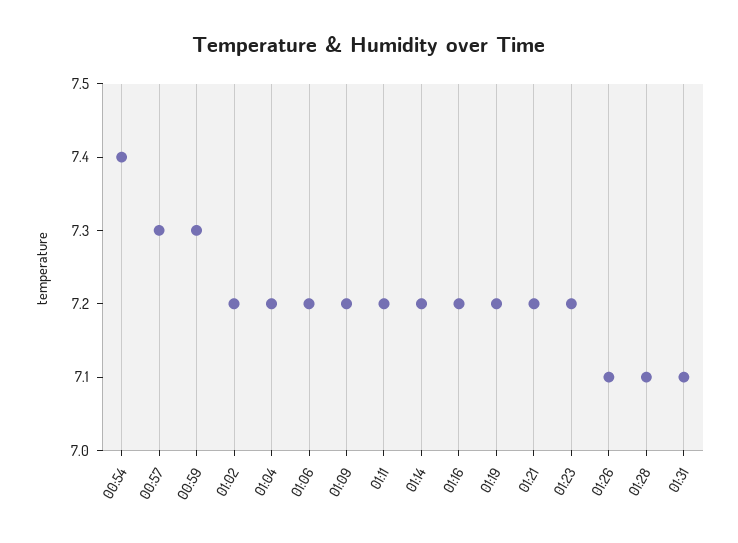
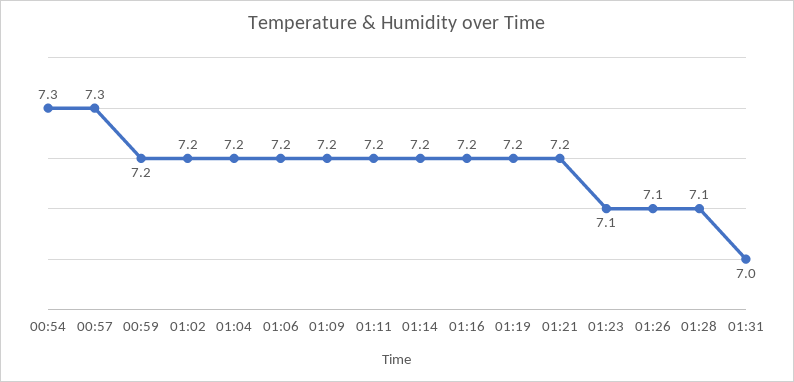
  {
-   "00:54": 7.4,
+   "00:54": 7.3,
    "00:57": 7.3,
-   "00:59": 7.3,
+   "00:59": 7.2,
    "01:02": 7.2,
    "01:04": 7.2,
    "01:06": 7.2,
    "01:09": 7.2,
    "01:11": 7.2,
    "01:14": 7.2,
    "01:16": 7.2,
    "01:19": 7.2,
    "01:21": 7.2,
-   "01:23": 7.2,
+   "01:23": 7.1,
    "01:26": 7.1,
    "01:28": 7.1,
-   "01:31": 7.1
+   "01:31": 7
  }

